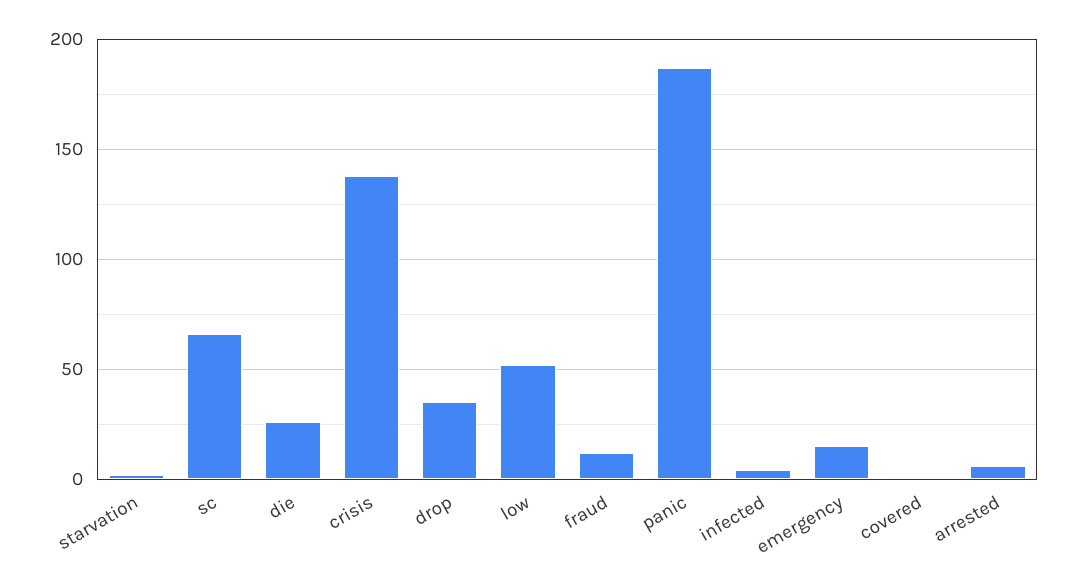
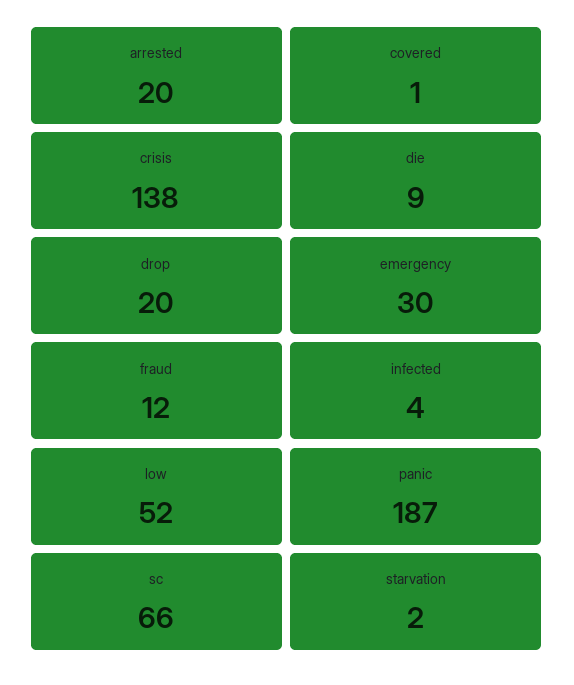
  {
    "starvation": 2,
    "sc": 66,
-   "die": 25,
+   "die": 9,
    "crisis": 138,
-   "drop": 35,
+   "drop": 20,
    "low": 52,
    "fraud": 12,
    "panic": 187,
    "infected": 4,
-   "emergency": 15,
+   "emergency": 30,
    "covered": 1,
-   "arrested": 5
+   "arrested": 20
  }

